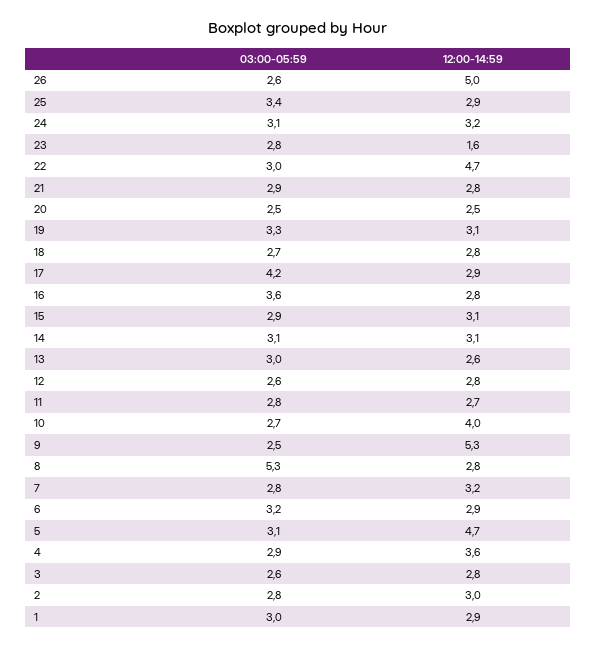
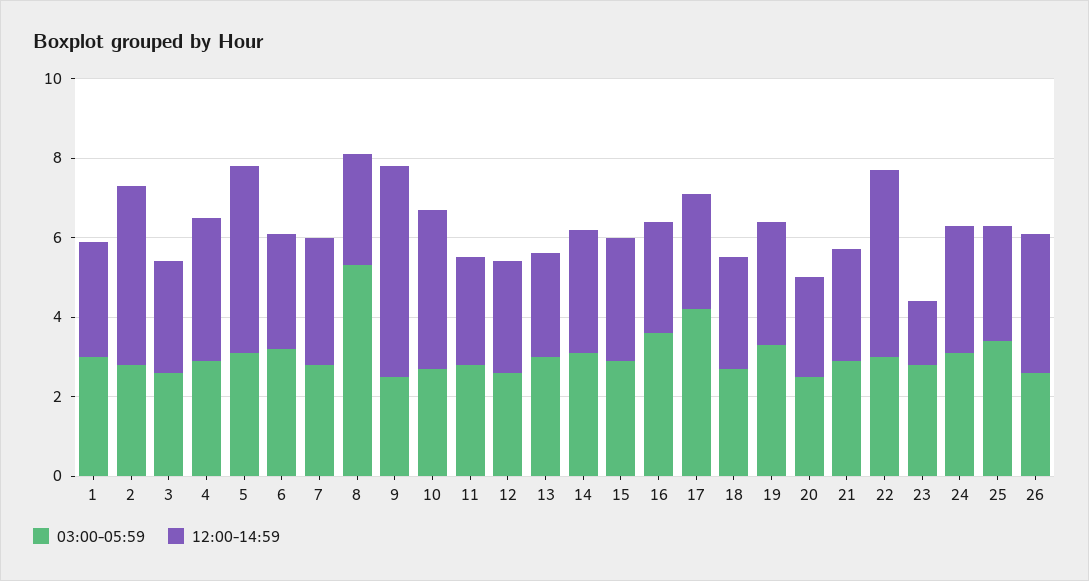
  {
    "03:00-05:59": {
      "26": 2.6,
      "25": 3.4,
      "24": 3.1,
      "23": 2.8,
      "22": 3,
      "21": 2.9,
      "20": 2.5,
      "19": 3.3,
      "18": 2.7,
      "17": 4.2,
      "16": 3.6,
      "15": 2.9,
      "14": 3.1,
      "13": 3,
      "12": 2.6,
      "11": 2.8,
      "10": 2.7,
      "9": 2.5,
      "8": 5.3,
      "7": 2.8,
      "6": 3.2,
      "5": 3.1,
      "4": 2.9,
      "3": 2.6,
      "2": 2.8,
      "1": 3
    },
    "12:00-14:59": {
-     "26": 5,
+     "26": 3.5,
      "25": 2.9,
      "24": 3.2,
      "23": 1.6,
      "22": 4.7,
      "21": 2.8,
      "20": 2.5,
      "19": 3.1,
      "18": 2.8,
      "17": 2.9,
      "16": 2.8,
      "15": 3.1,
      "14": 3.1,
      "13": 2.6,
      "12": 2.8,
      "11": 2.7,
      "10": 4,
      "9": 5.3,
      "8": 2.8,
      "7": 3.2,
      "6": 2.9,
      "5": 4.7,
      "4": 3.6,
      "3": 2.8,
-     "2": 3,
+     "2": 4.5,
      "1": 2.9
    }
  }

